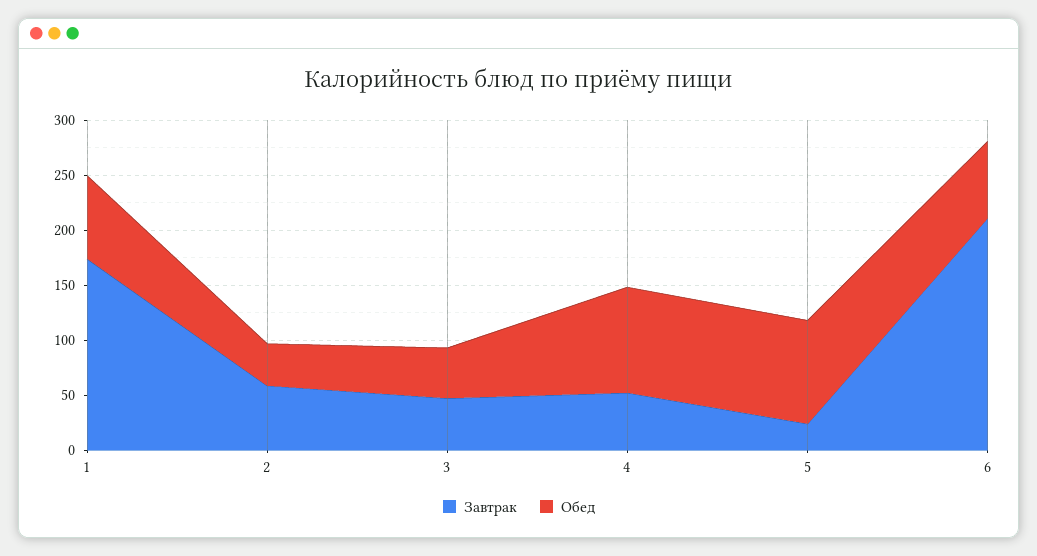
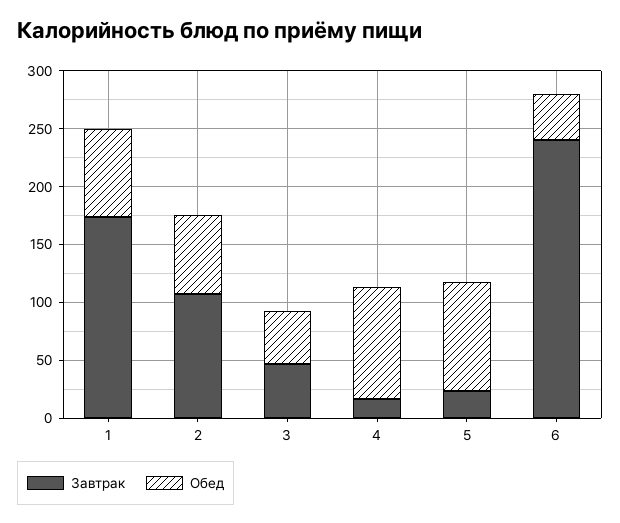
  {
    "Завтрак": {
      "1": 170,
-     "2": 60,
+     "2": 110,
      "3": 50,
-     "4": 50,
+     "4": 20,
      "5": 20,
-     "6": 210
+     "6": 240
    },
    "Обед": {
      "1": 80,
-     "2": 40,
+     "2": 70,
      "3": 50,
      "4": 100,
      "5": 90,
-     "6": 70
+     "6": 40
    }
  }

